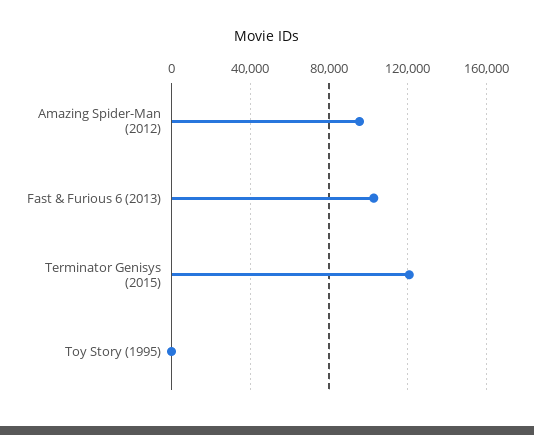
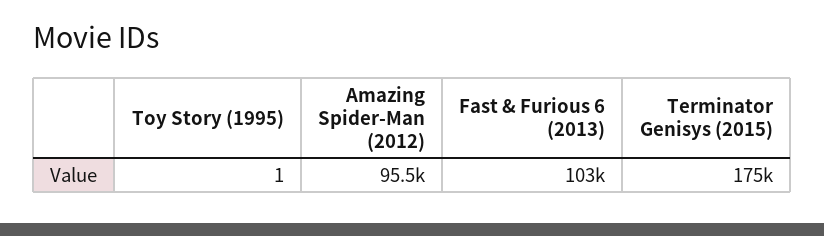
  {
    "Amazing Spider-Man (2012)": 95500,
    "Fast & Furious 6 (2013)": 103000,
-   "Terminator Genisys (2015)": 120000,
+   "Terminator Genisys (2015)": 175000,
    "Toy Story (1995)": 1
  }

